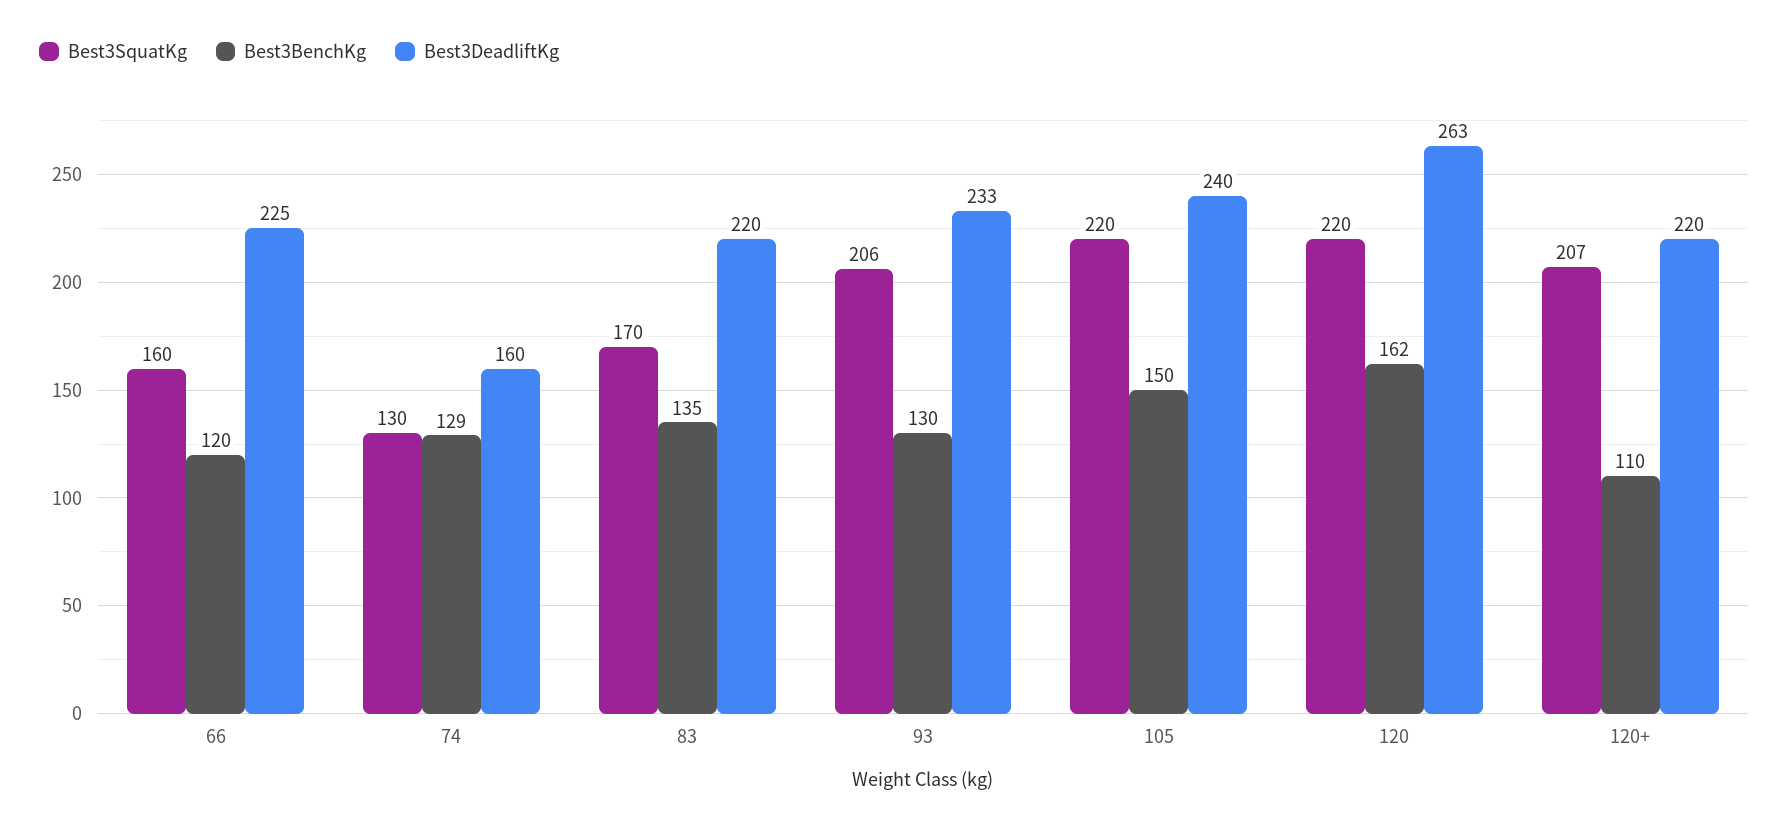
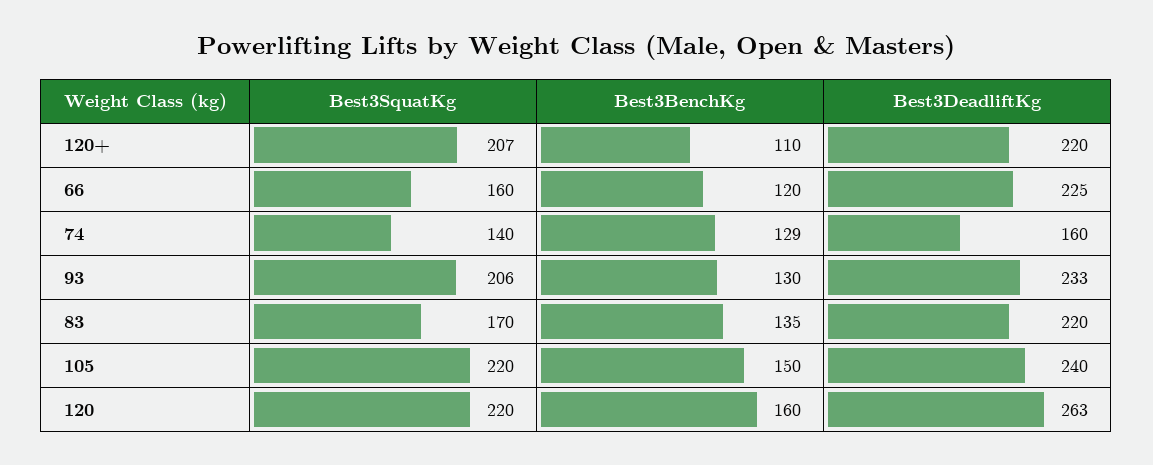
  {
    "Best3SquatKg": {
      "66": 160,
-     "74": 130,
+     "74": 140,
      "83": 170,
      "93": 206,
      "105": 220,
      "120": 220,
      "120+": 207
    },
    "Best3BenchKg": {
      "66": 120,
      "74": 129,
      "83": 135,
      "93": 130,
      "105": 150,
-     "120": 162,
+     "120": 160,
      "120+": 110
    },
    "Best3DeadliftKg": {
      "66": 225,
      "74": 160,
      "83": 220,
      "93": 233,
      "105": 240,
      "120": 263,
      "120+": 220
    }
  }

